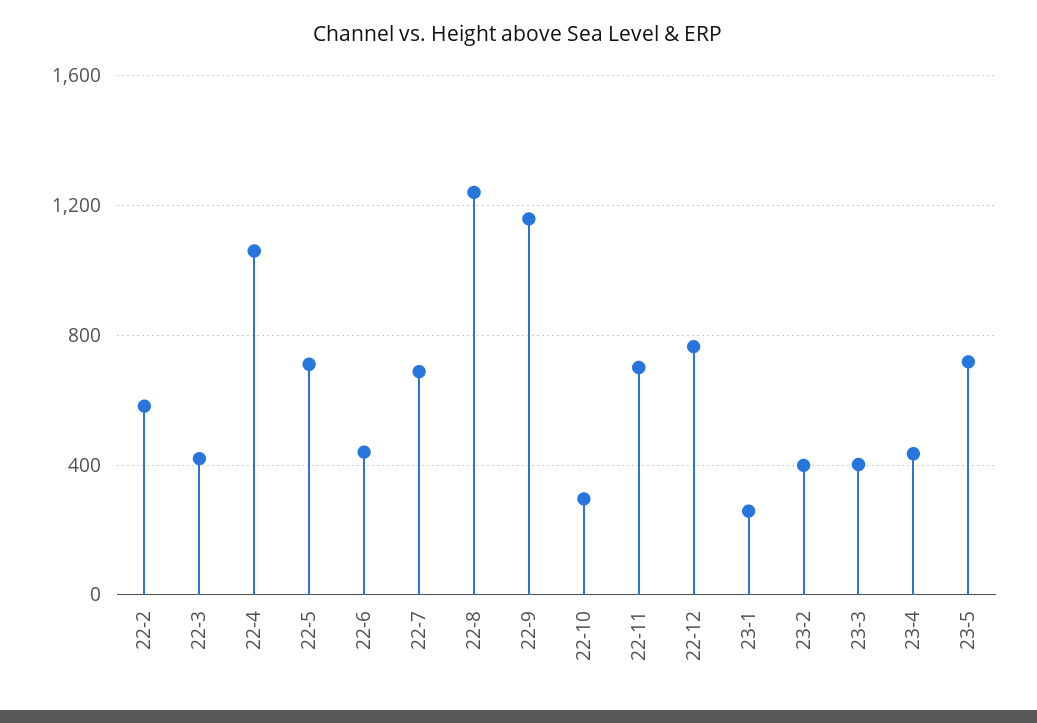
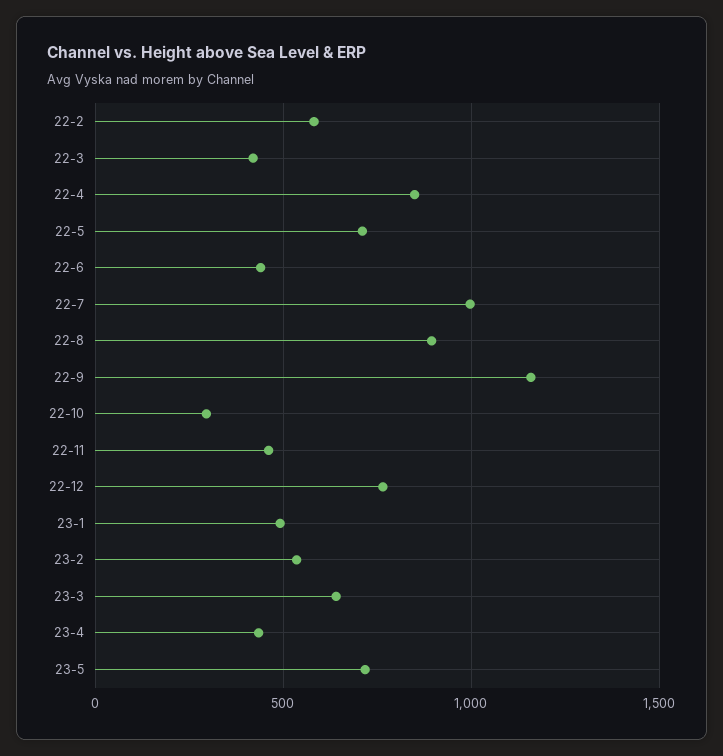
  {
    "22-2": 600,
    "22-3": 400,
-   "22-4": 1050,
+   "22-4": 850,
    "22-5": 700,
    "22-6": 450,
-   "22-7": 700,
+   "22-7": 1000,
-   "22-8": 1250,
+   "22-8": 900,
    "22-9": 1150,
    "22-10": 300,
-   "22-11": 700,
+   "22-11": 450,
    "22-12": 750,
-   "23-1": 250,
+   "23-1": 500,
-   "23-2": 400,
+   "23-2": 550,
-   "23-3": 400,
+   "23-3": 650,
    "23-4": 450,
    "23-5": 700
  }

